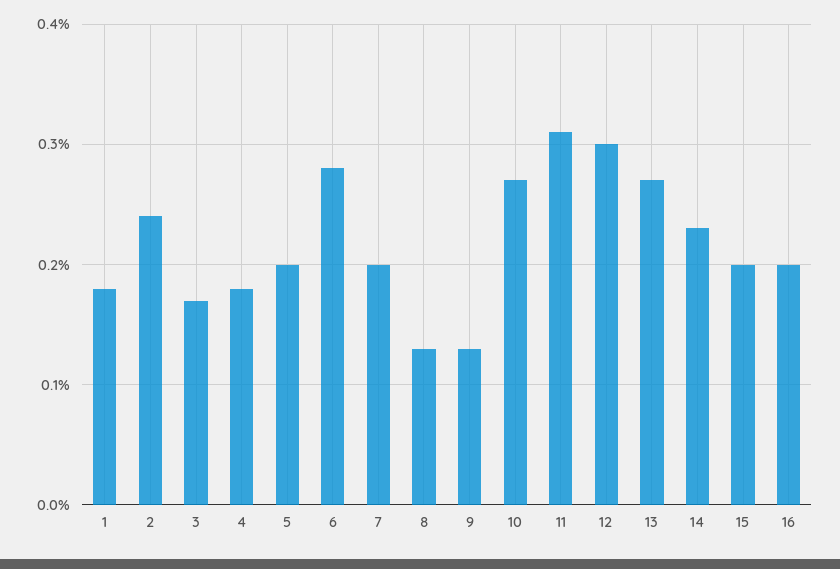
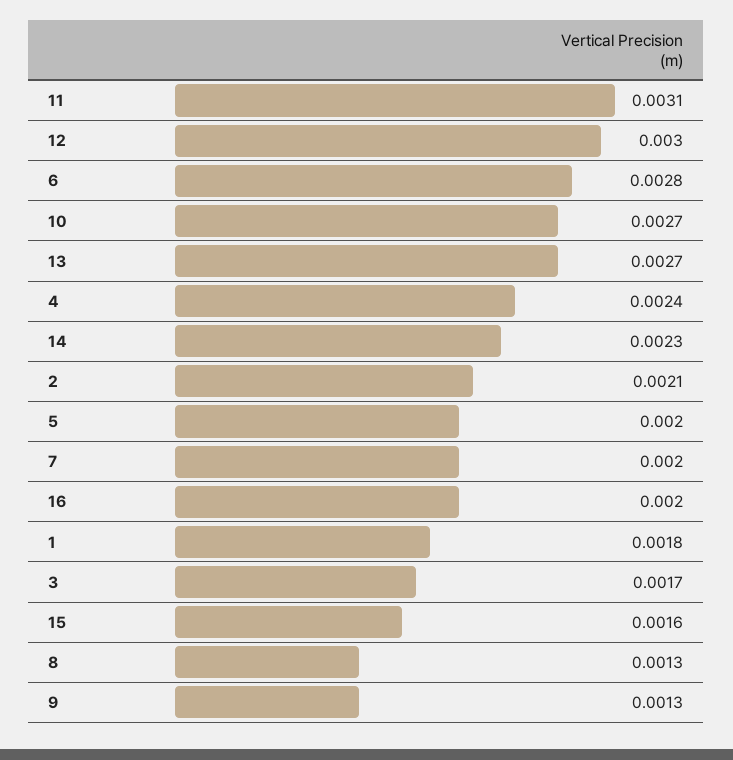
  {
    "1": 0.0018,
-   "2": 0.0024,
+   "2": 0.0021,
    "3": 0.0017,
-   "4": 0.0018,
+   "4": 0.0024,
    "5": 0.002,
    "6": 0.0028,
    "7": 0.002,
    "8": 0.0013,
    "9": 0.0013,
    "10": 0.0027,
    "11": 0.0031,
    "12": 0.003,
    "13": 0.0027,
    "14": 0.0023,
-   "15": 0.002,
+   "15": 0.0016,
    "16": 0.002
  }

